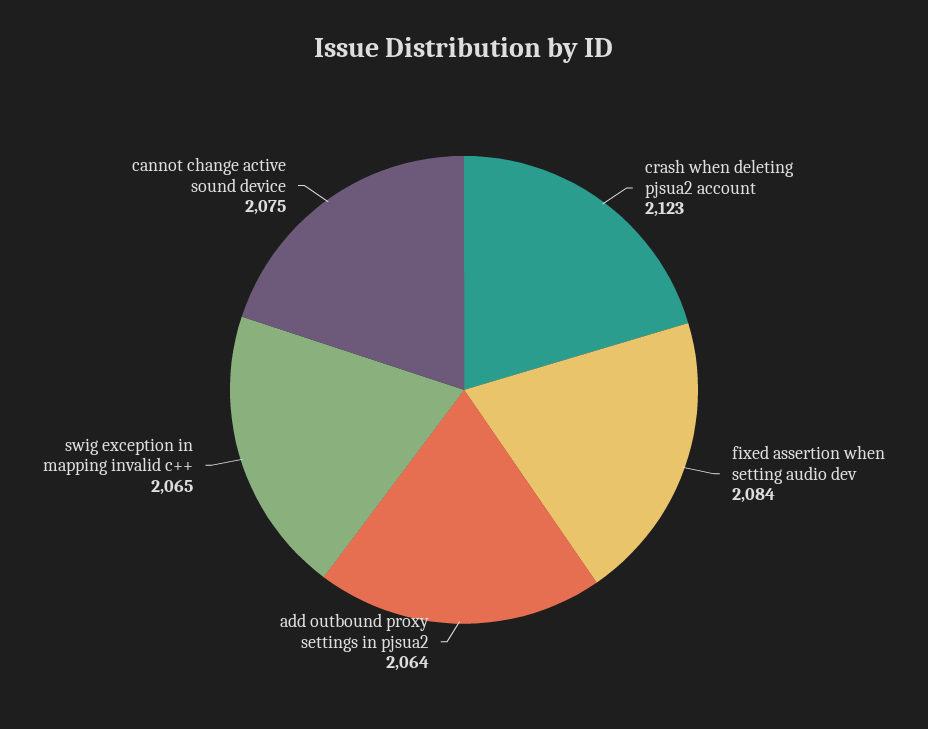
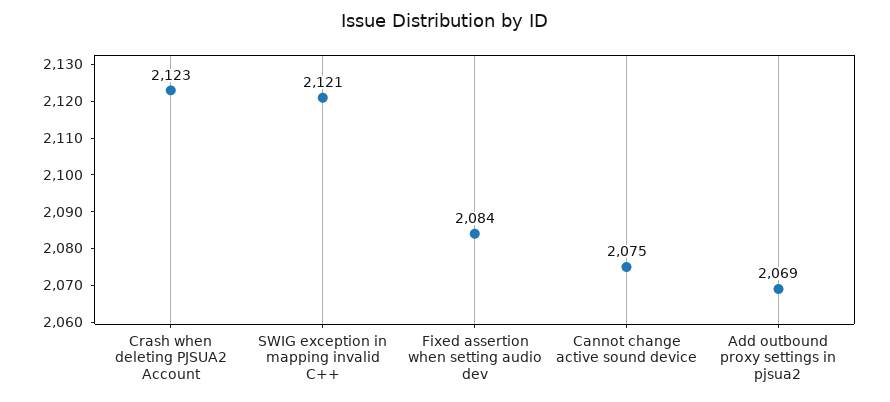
  {
    "crash when deleting pjsua2 account": 2123,
    "fixed assertion when setting audio dev": 2084,
-   "add outbound proxy settings in pjsua2": 2064,
+   "add outbound proxy settings in pjsua2": 2069,
-   "swig exception in mapping invalid c++": 2065,
+   "swig exception in mapping invalid c++": 2121,
    "cannot change active sound device": 2075
  }

